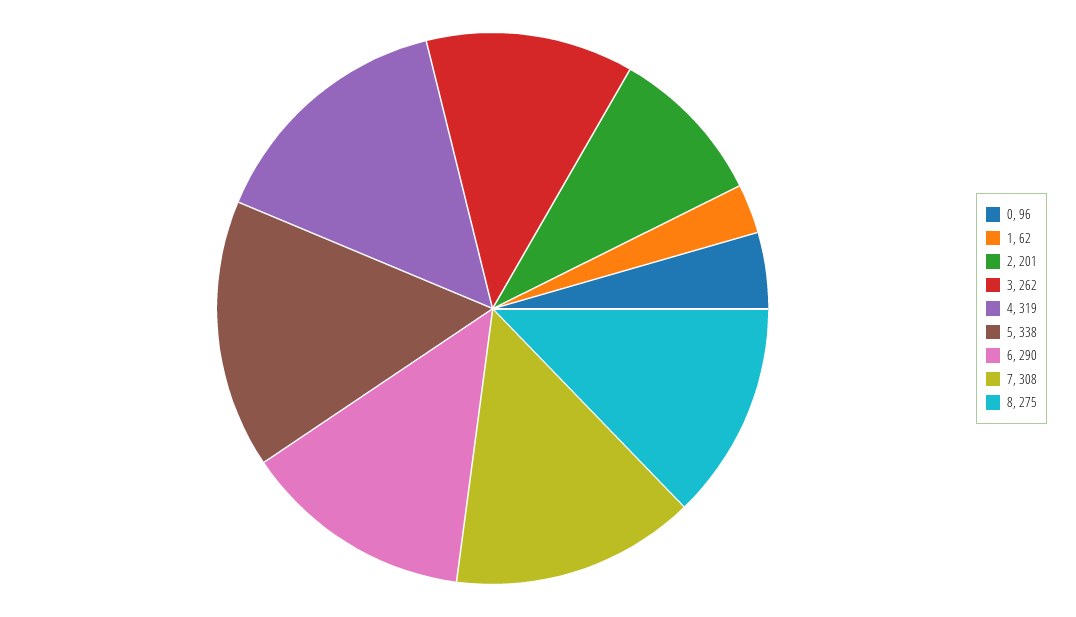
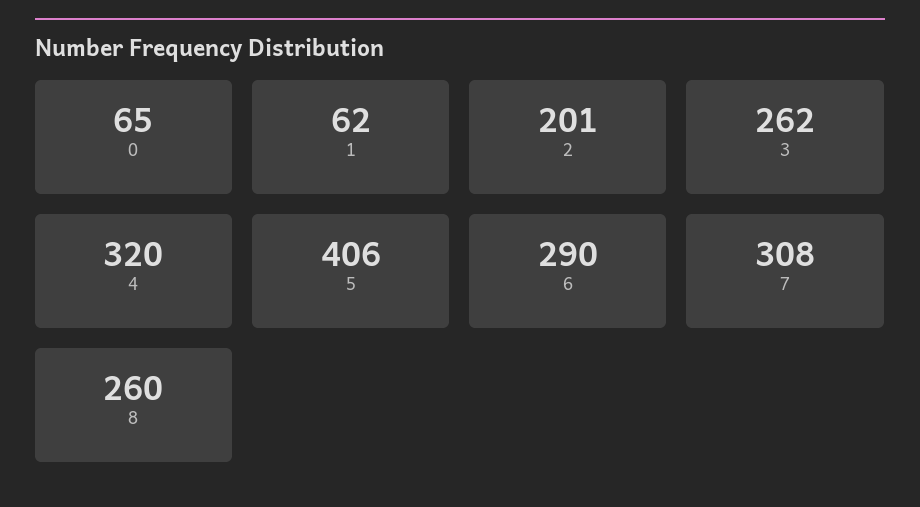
  {
-   "0": 96,
+   "0": 65,
    "1": 62,
    "2": 201,
    "3": 262,
-   "4": 319,
+   "4": 320,
-   "5": 338,
+   "5": 406,
    "6": 290,
    "7": 308,
-   "8": 275
+   "8": 260
  }

